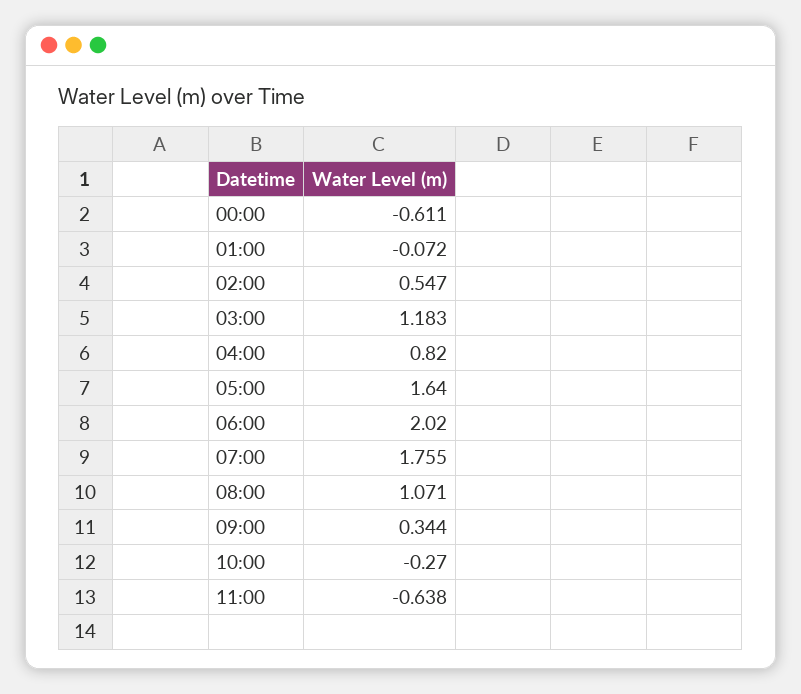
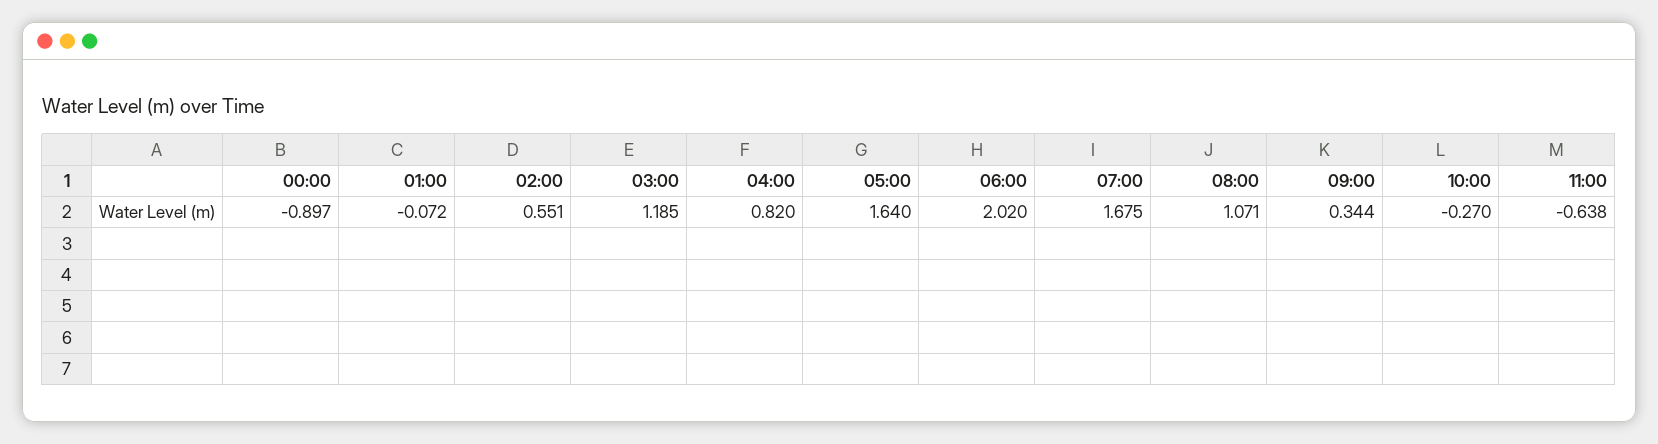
  {
-   "00:00": -0.611,
+   "00:00": -0.897,
    "01:00": -0.072,
-   "02:00": 0.547,
+   "02:00": 0.551,
-   "03:00": 1.183,
+   "03:00": 1.185,
    "04:00": 0.82,
    "05:00": 1.64,
    "06:00": 2.02,
-   "07:00": 1.755,
+   "07:00": 1.675,
    "08:00": 1.071,
    "09:00": 0.344,
    "10:00": -0.27,
    "11:00": -0.638
  }

